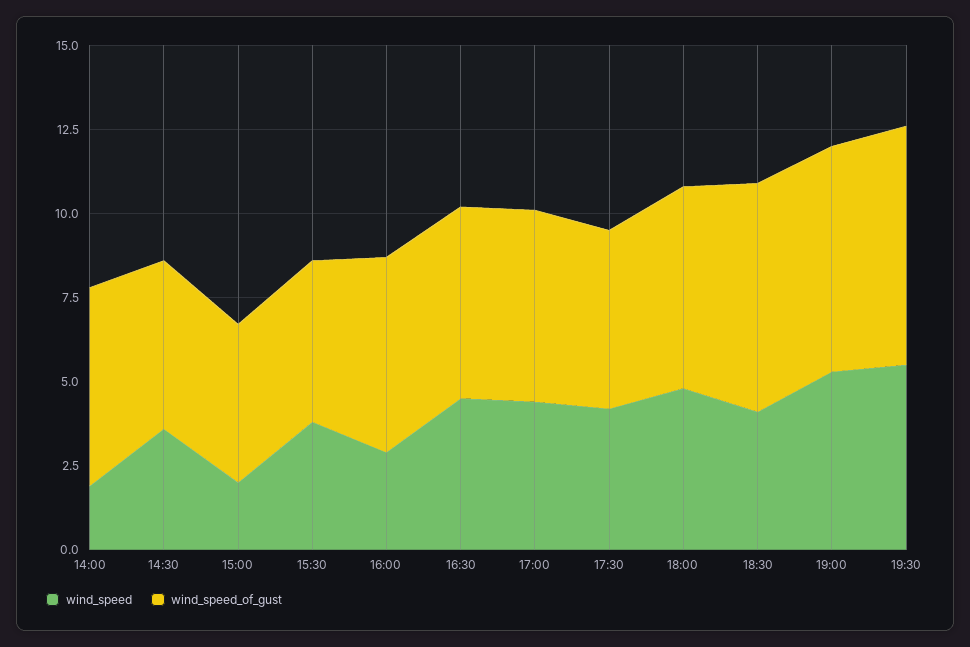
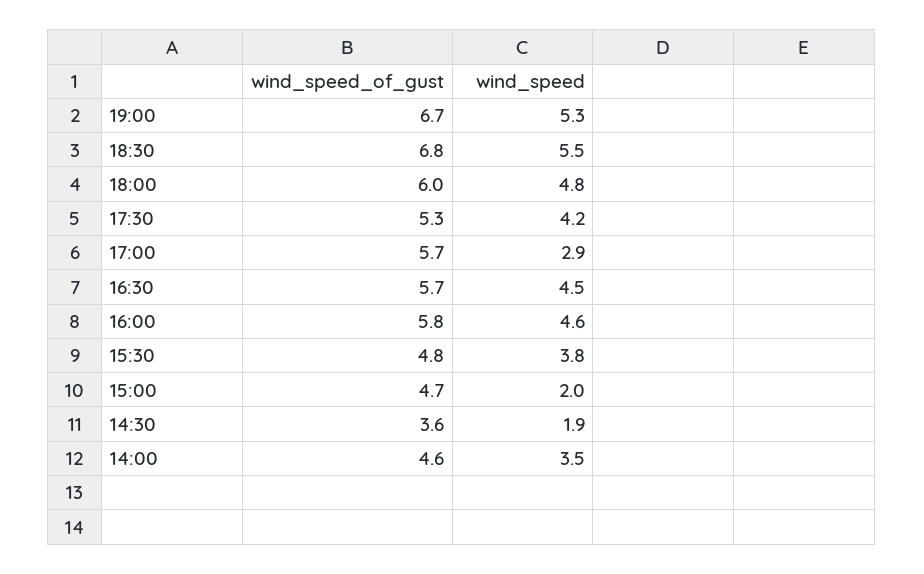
  {
    "wind_speed": {
-     "14:00": 2,
+     "14:00": 3.5,
-     "14:30": 3.5,
+     "14:30": 1.9,
      "15:00": 2,
      "15:30": 3.8,
-     "16:00": 3,
+     "16:00": 4.6,
      "16:30": 4.5,
-     "17:00": 4.5,
+     "17:00": 2.9,
      "17:30": 4.2,
      "18:00": 4.8,
-     "18:30": 4,
+     "18:30": 5.5,
-     "19:00": 5.3,
+     "19:00": 5.3
-     "19:30": 5.5
    },
    "wind_speed_of_gust": {
-     "14:00": 6,
+     "14:00": 4.6,
-     "14:30": 5,
+     "14:30": 3.6,
      "15:00": 4.7,
      "15:30": 4.8,
      "16:00": 5.8,
      "16:30": 5.7,
      "17:00": 5.7,
      "17:30": 5.3,
      "18:00": 6,
      "18:30": 6.8,
-     "19:00": 6.7,
+     "19:00": 6.7
-     "19:30": 7
    }
  }

